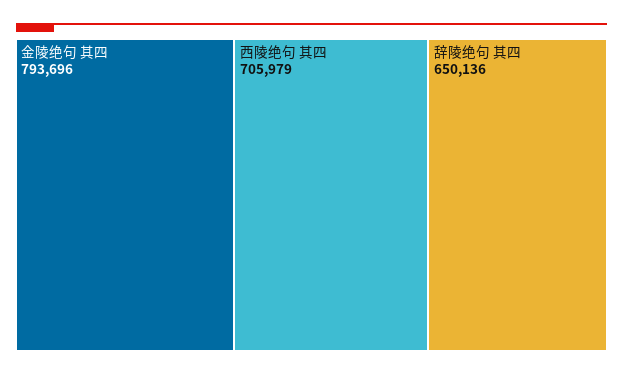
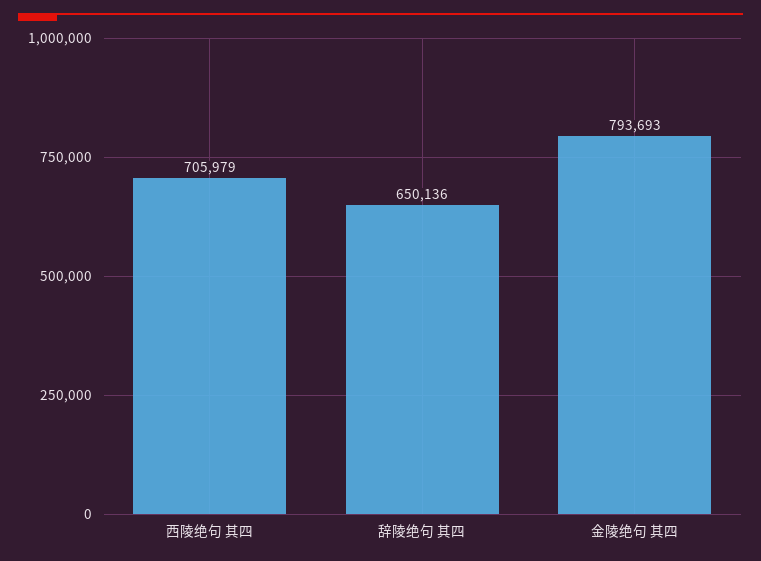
  {
-   "金陵绝句 其四": 793696,
+   "金陵绝句 其四": 793693,
    "西陵绝句 其四": 705979,
    "辞陵绝句 其四": 650136
  }

